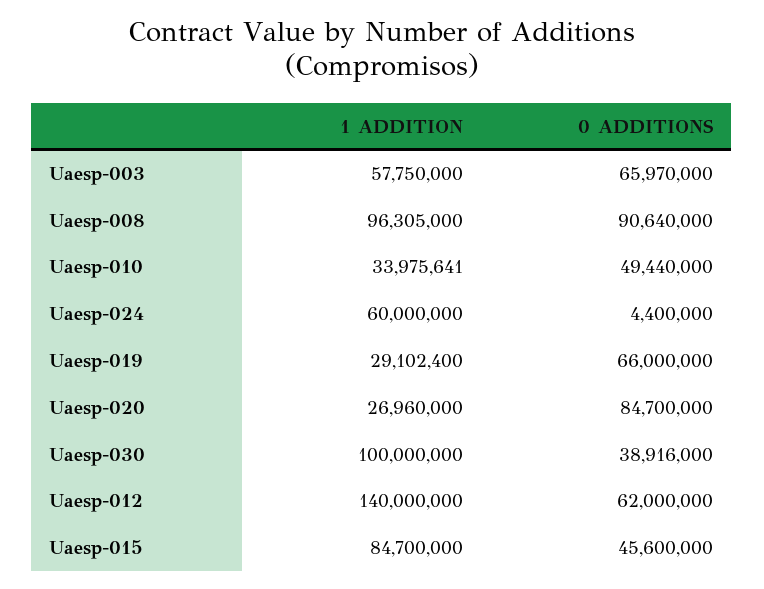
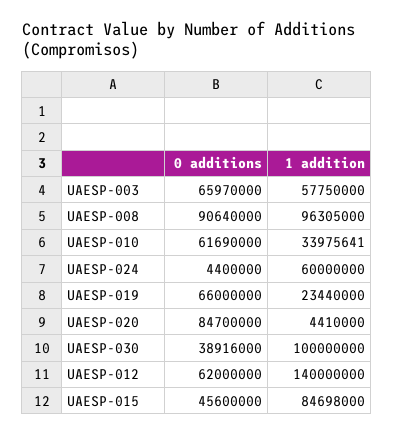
  {
    "1 ADDITION": {
      "Uaesp-003": 57750000,
      "Uaesp-008": 96305000,
      "Uaesp-010": 33975641,
      "Uaesp-024": 60000000,
-     "Uaesp-019": 29102400,
+     "Uaesp-019": 23440000,
-     "Uaesp-020": 26960000,
+     "Uaesp-020": 4410000,
      "Uaesp-030": 100000000,
      "Uaesp-012": 140000000,
-     "Uaesp-015": 84700000
+     "Uaesp-015": 84698000
    },
    "0 ADDITIONS": {
      "Uaesp-003": 65970000,
      "Uaesp-008": 90640000,
-     "Uaesp-010": 49440000,
+     "Uaesp-010": 61690000,
      "Uaesp-024": 4400000,
      "Uaesp-019": 66000000,
      "Uaesp-020": 84700000,
      "Uaesp-030": 38916000,
      "Uaesp-012": 62000000,
      "Uaesp-015": 45600000
    }
  }

